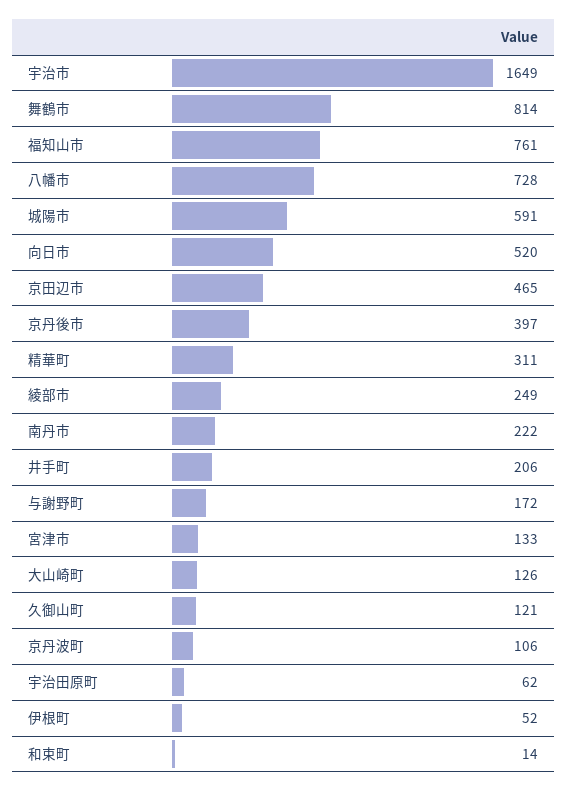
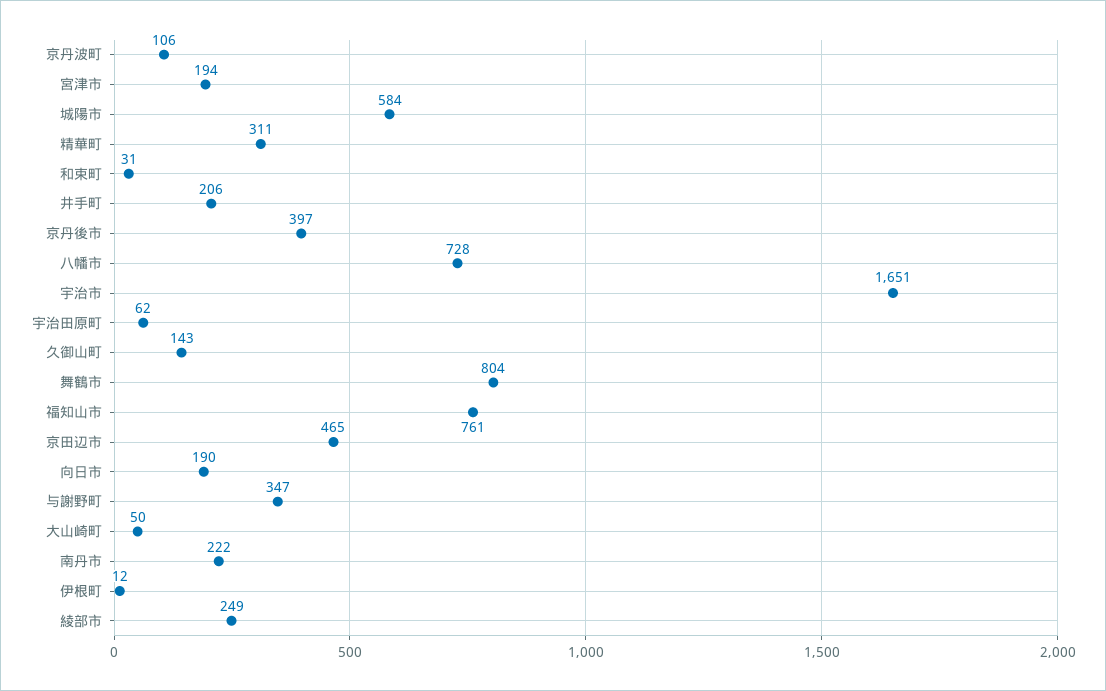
  {
-   "宇治市": 1649,
+   "宇治市": 1651,
-   "舞鶴市": 814,
+   "舞鶴市": 804,
    "福知山市": 761,
    "八幡市": 728,
-   "城陽市": 591,
+   "城陽市": 584,
-   "向日市": 520,
+   "向日市": 190,
    "京田辺市": 465,
    "京丹後市": 397,
    "精華町": 311,
    "綾部市": 249,
    "南丹市": 222,
    "井手町": 206,
-   "与謝野町": 172,
+   "与謝野町": 347,
-   "宮津市": 133,
+   "宮津市": 194,
-   "大山崎町": 126,
+   "大山崎町": 50,
-   "久御山町": 121,
+   "久御山町": 143,
    "京丹波町": 106,
    "宇治田原町": 62,
-   "伊根町": 52,
+   "伊根町": 12,
-   "和束町": 14
+   "和束町": 31
  }

